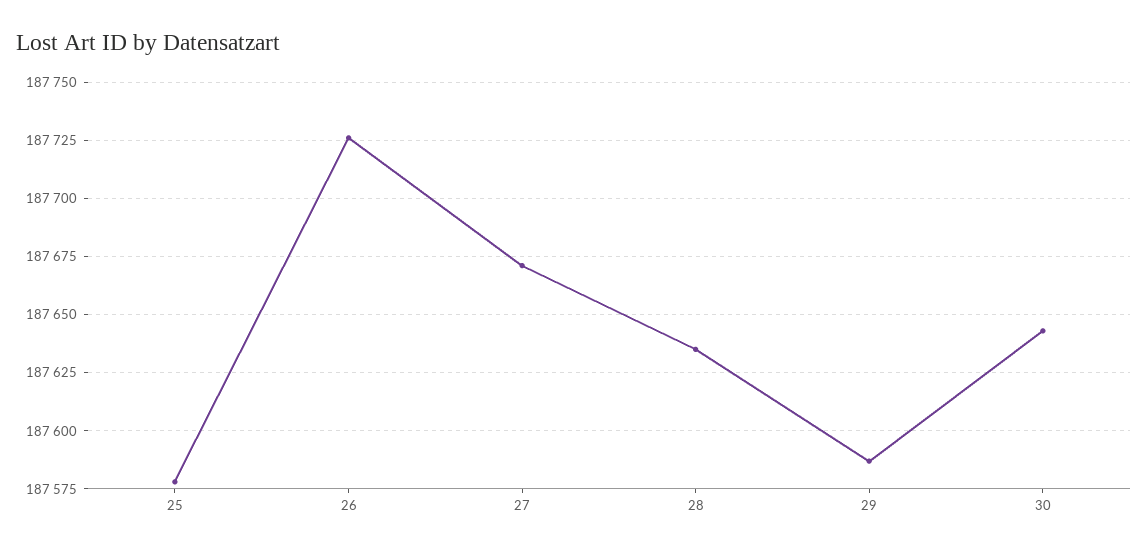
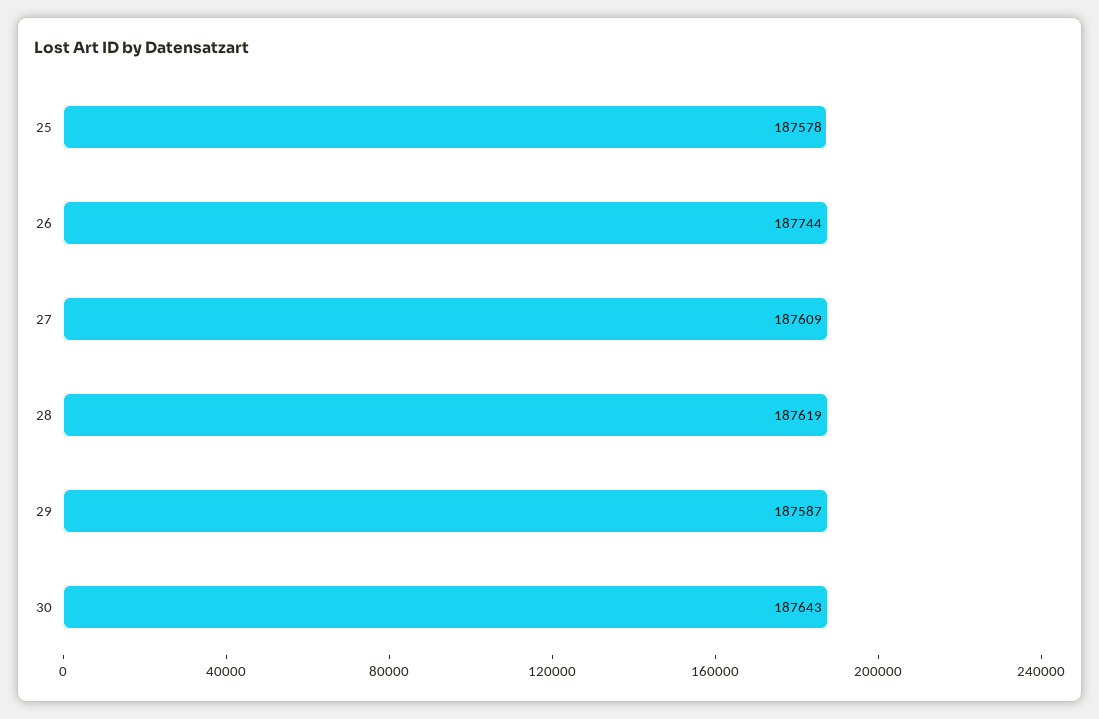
  {
    "25": 187578,
-   "26": 187725,
+   "26": 187744,
-   "27": 187670,
+   "27": 187609,
-   "28": 187635,
+   "28": 187619,
    "29": 187587,
    "30": 187643
  }

